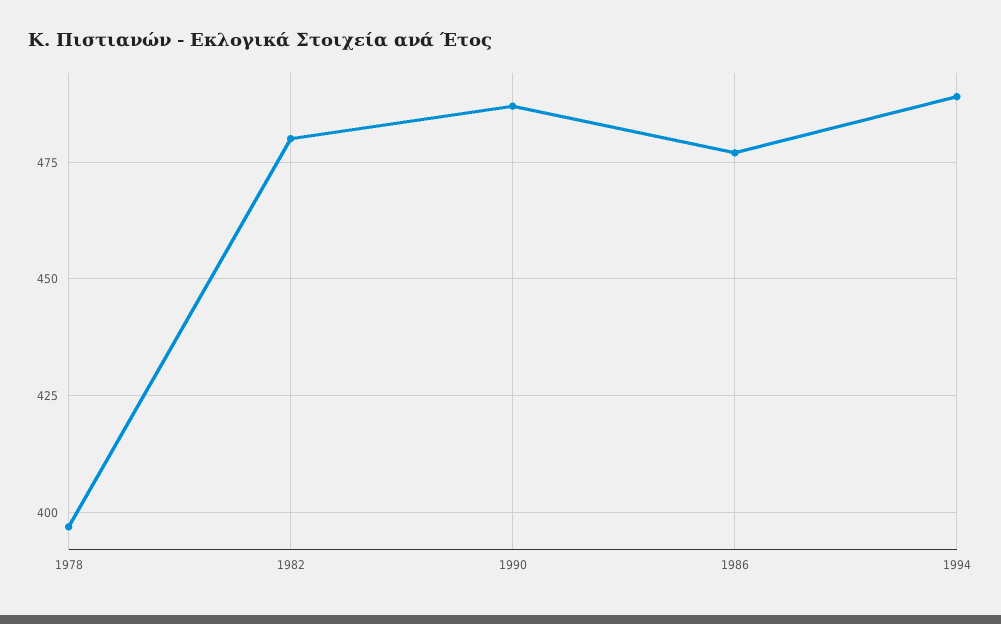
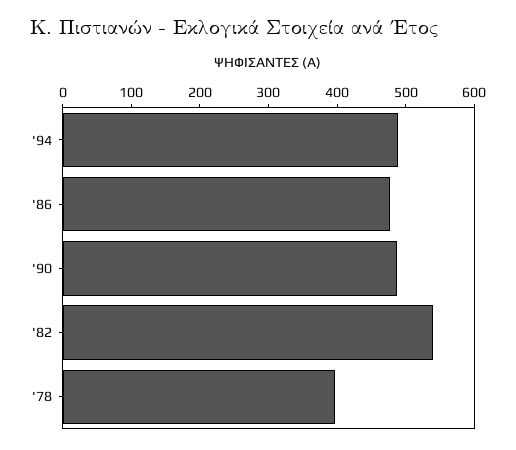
  {
    "1978": 395,
-   "1982": 480,
+   "1982": 540,
    "1990": 485,
    "1986": 475,
    "1994": 490
  }

